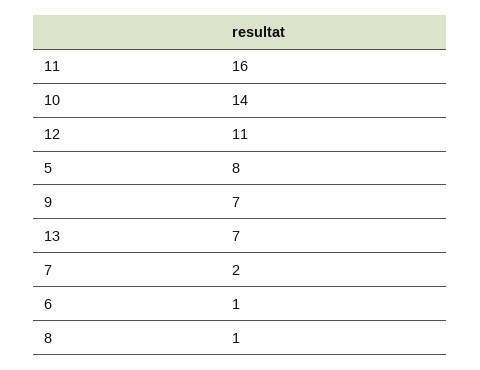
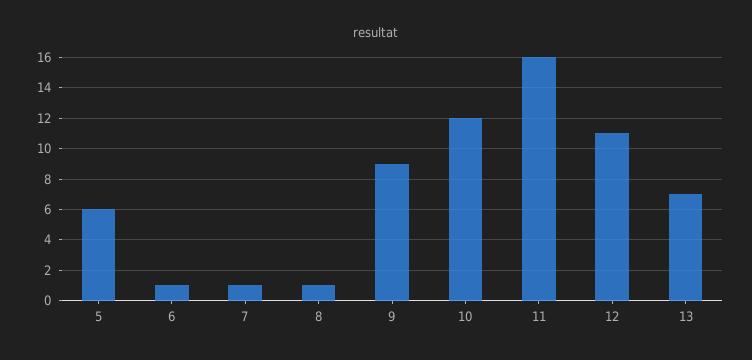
  {
    "11": 16,
-   "10": 14,
+   "10": 12,
    "12": 11,
-   "5": 8,
+   "5": 6,
-   "9": 7,
+   "9": 9,
    "13": 7,
-   "7": 2,
+   "7": 1,
    "6": 1,
    "8": 1
  }

